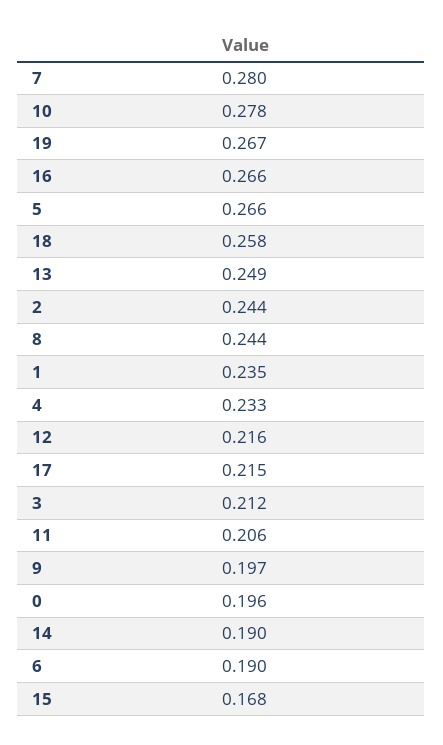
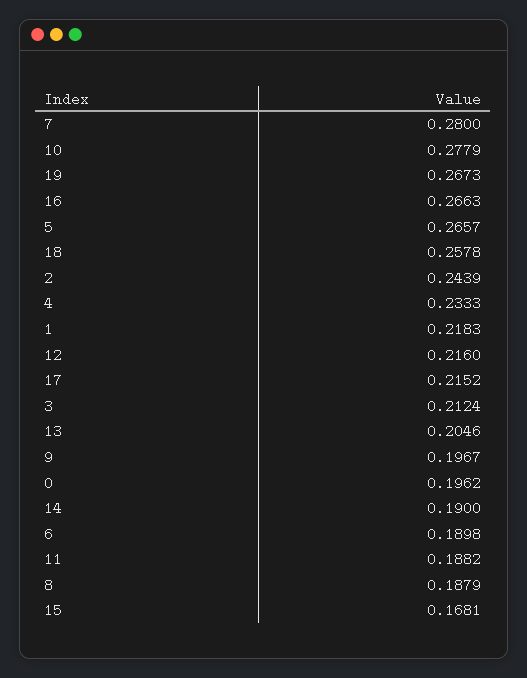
  {
    "7": 0.28,
    "10": 0.2779,
    "19": 0.2673,
    "16": 0.2663,
    "5": 0.2657,
    "18": 0.2578,
-   "13": 0.249,
+   "13": 0.2046,
    "2": 0.2439,
-   "8": 0.244,
+   "8": 0.1879,
-   "1": 0.235,
+   "1": 0.2183,
    "4": 0.2333,
    "12": 0.216,
    "17": 0.2152,
    "3": 0.2124,
-   "11": 0.206,
+   "11": 0.1882,
    "9": 0.1967,
    "0": 0.1962,
    "14": 0.19,
    "6": 0.1898,
    "15": 0.1681
  }

